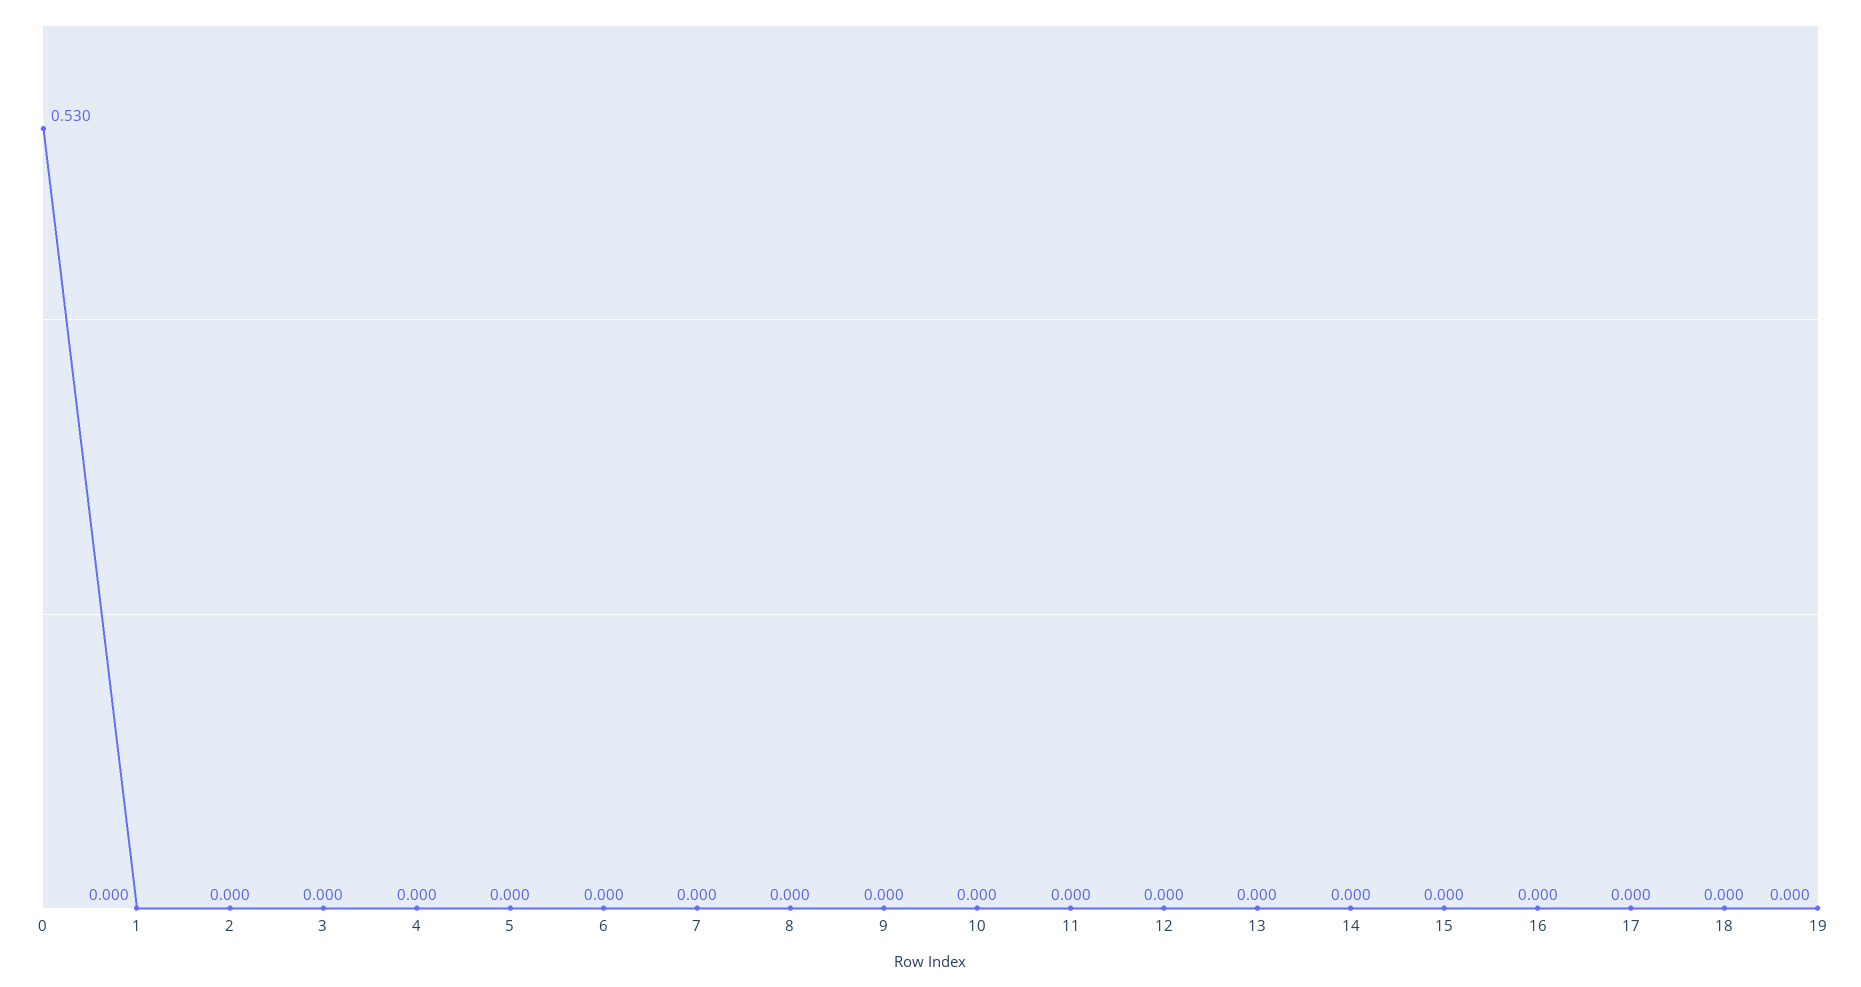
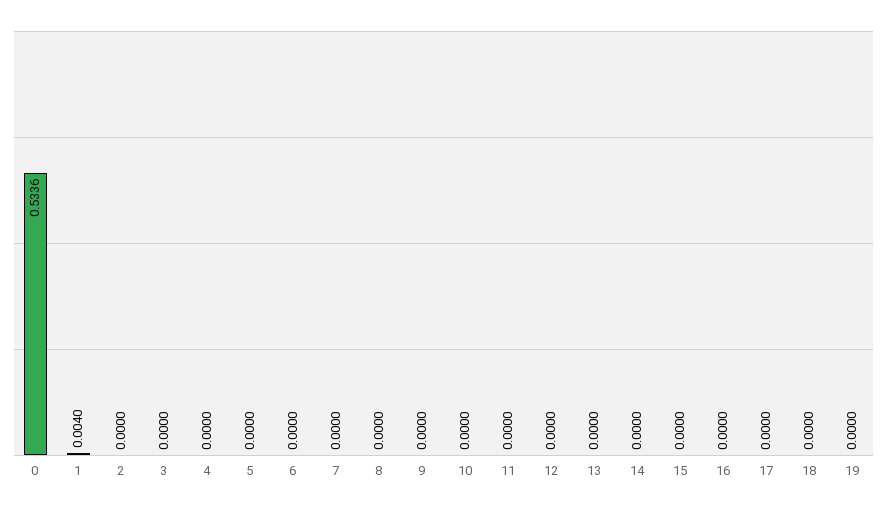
  {
-   "0": 0.53,
+   "0": 0.5336,
-   "1": 0,
+   "1": 0.004,
    "2": 0,
    "3": 0,
    "4": 0,
    "5": 0,
    "6": 0,
    "7": 0,
    "8": 0,
    "9": 0,
    "10": 0,
    "11": 0,
    "12": 0,
    "13": 0,
    "14": 0,
    "15": 0,
    "16": 0,
    "17": 0,
    "18": 0,
    "19": 0
  }

